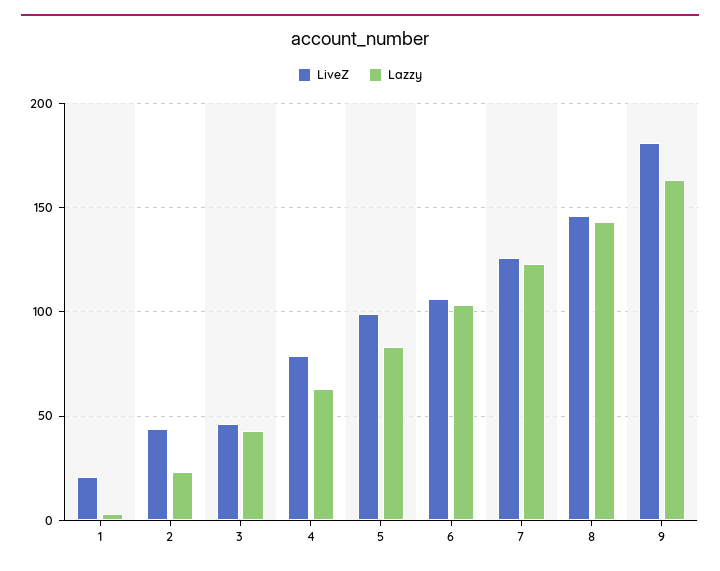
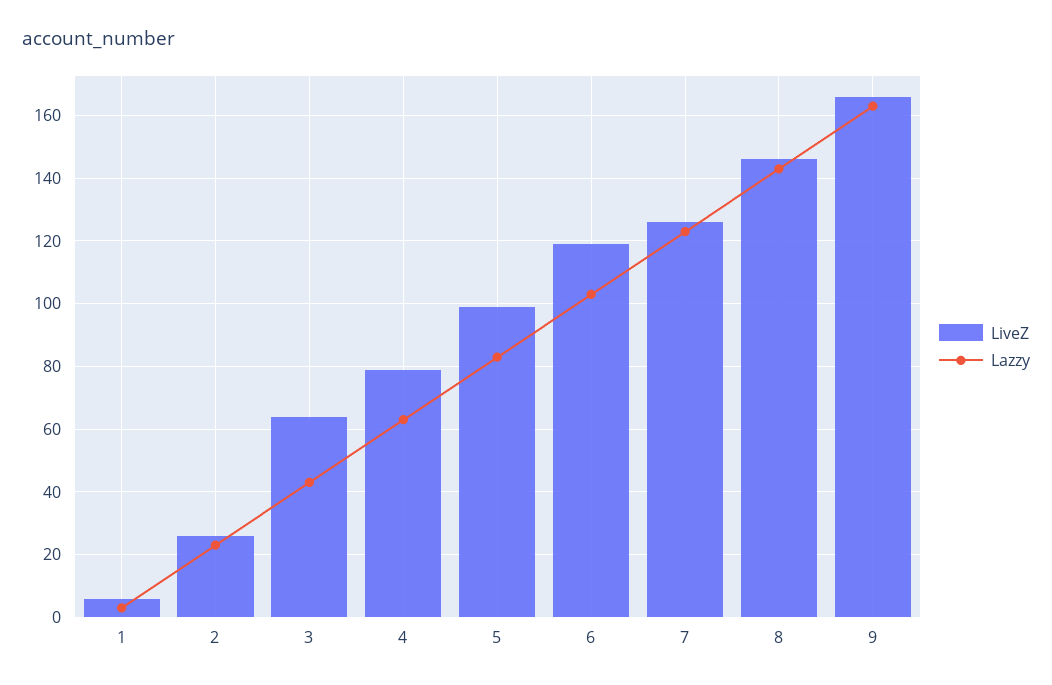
  {
    "LiveZ": {
-     "1": 20,
+     "1": 5,
-     "2": 45,
+     "2": 25,
-     "3": 45,
+     "3": 65,
      "4": 80,
      "5": 100,
-     "6": 105,
+     "6": 120,
      "7": 125,
      "8": 145,
-     "9": 180
+     "9": 165
    },
    "Lazzy": {
      "1": 5,
      "2": 25,
      "3": 45,
      "4": 65,
      "5": 85,
      "6": 105,
      "7": 125,
      "8": 145,
      "9": 165
    }
  }

